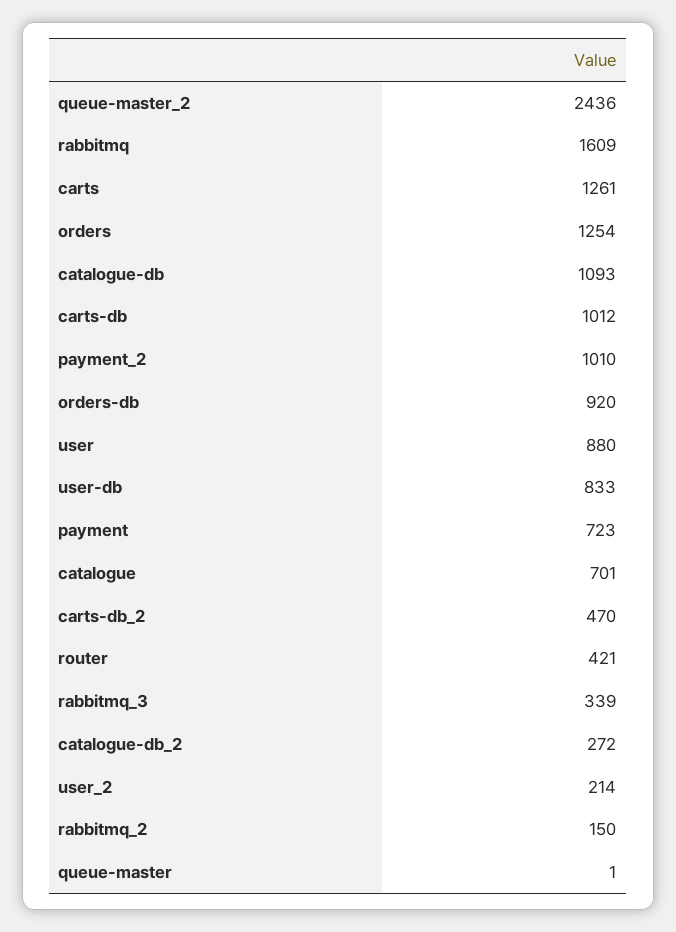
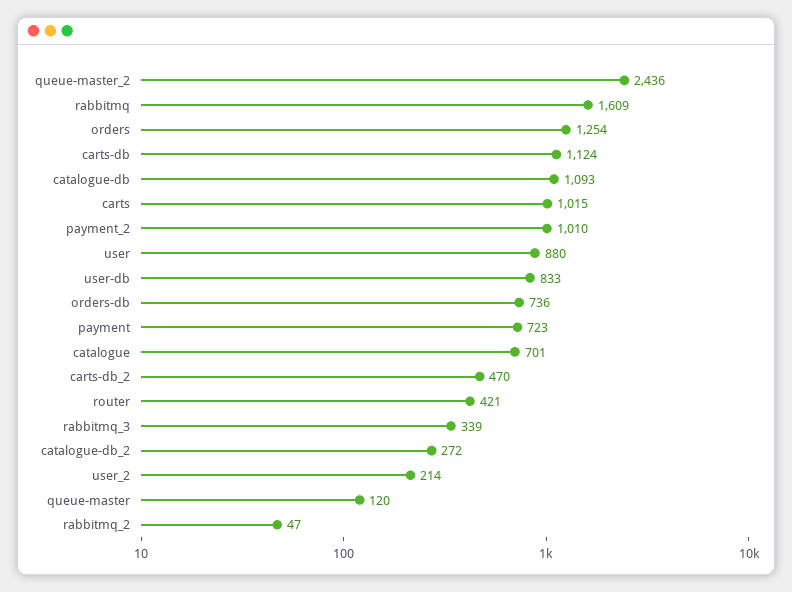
  {
    "queue-master_2": 2436,
    "rabbitmq": 1609,
-   "carts": 1261,
+   "carts": 1015,
    "orders": 1254,
    "catalogue-db": 1093,
-   "carts-db": 1012,
+   "carts-db": 1124,
    "payment_2": 1010,
-   "orders-db": 920,
+   "orders-db": 736,
    "user": 880,
    "user-db": 833,
    "payment": 723,
    "catalogue": 701,
    "carts-db_2": 470,
    "router": 421,
    "rabbitmq_3": 339,
    "catalogue-db_2": 272,
    "user_2": 214,
-   "rabbitmq_2": 150,
+   "rabbitmq_2": 47,
-   "queue-master": 1
+   "queue-master": 120
  }

